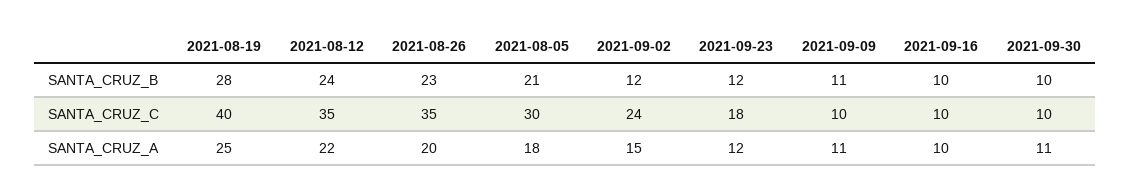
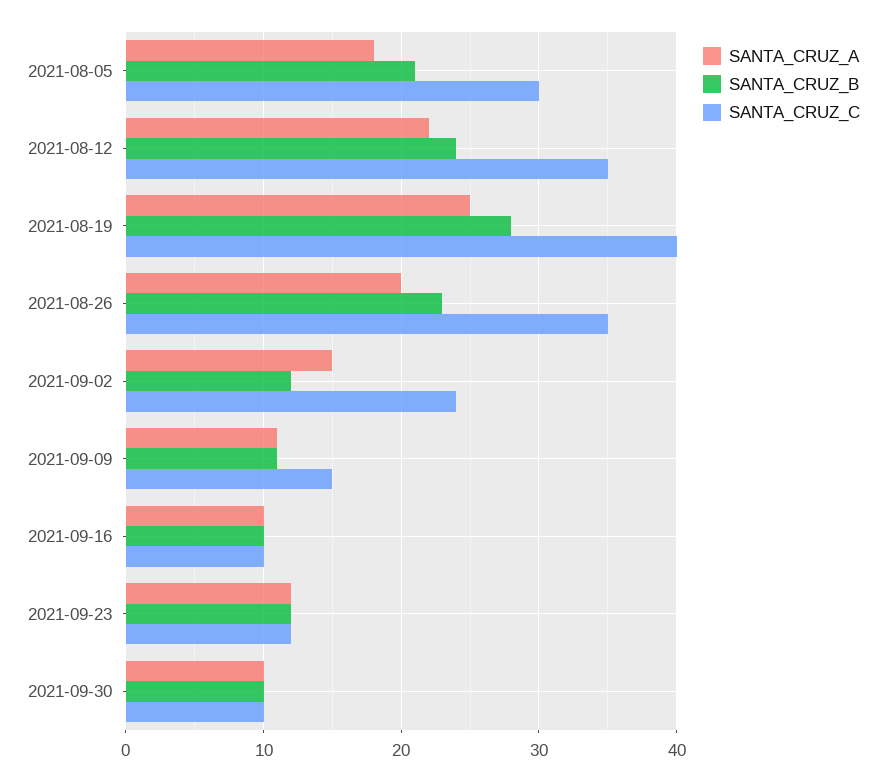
  {
    "SANTA_CRUZ_B": {
      "2021-08-19": 28,
      "2021-08-12": 24,
      "2021-08-26": 23,
      "2021-08-05": 21,
      "2021-09-02": 12,
      "2021-09-23": 12,
      "2021-09-09": 11,
      "2021-09-16": 10,
      "2021-09-30": 10
    },
    "SANTA_CRUZ_C": {
      "2021-08-19": 40,
      "2021-08-12": 35,
      "2021-08-26": 35,
      "2021-08-05": 30,
      "2021-09-02": 24,
-     "2021-09-23": 18,
+     "2021-09-23": 12,
-     "2021-09-09": 10,
+     "2021-09-09": 15,
      "2021-09-16": 10,
      "2021-09-30": 10
    },
    "SANTA_CRUZ_A": {
      "2021-08-19": 25,
      "2021-08-12": 22,
      "2021-08-26": 20,
      "2021-08-05": 18,
      "2021-09-02": 15,
      "2021-09-23": 12,
      "2021-09-09": 11,
      "2021-09-16": 10,
-     "2021-09-30": 11
+     "2021-09-30": 10
    }
  }

